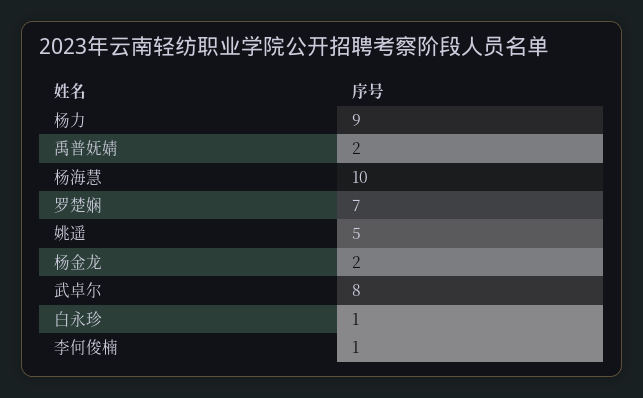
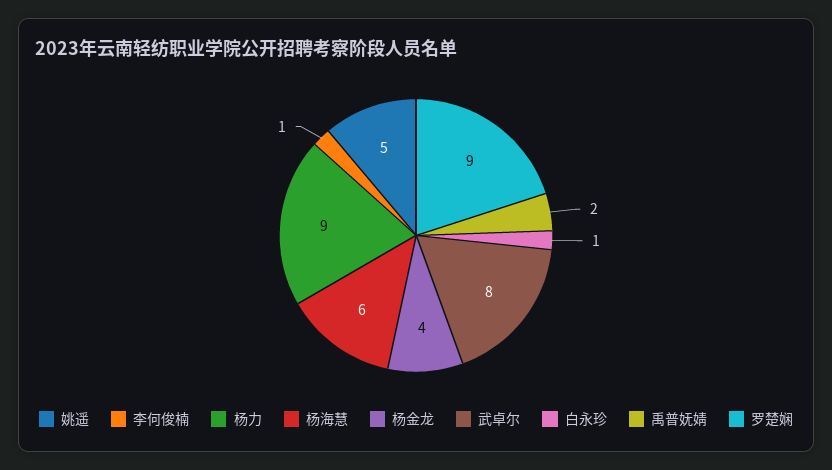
  {
    "杨力": 9,
    "禹普妩婧": 2,
-   "杨海慧": 10,
+   "杨海慧": 6,
-   "罗楚娴": 7,
+   "罗楚娴": 9,
    "姚遥": 5,
-   "杨金龙": 2,
+   "杨金龙": 4,
    "武卓尔": 8,
    "白永珍": 1,
    "李何俊楠": 1
  }

